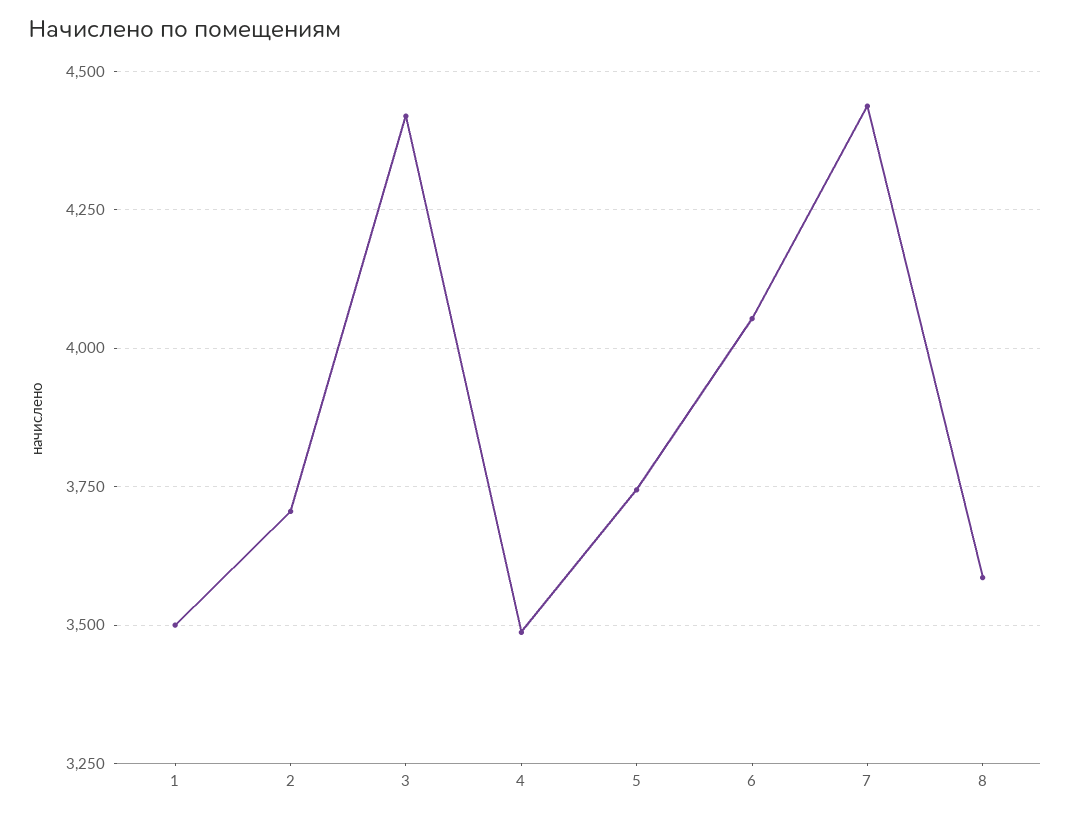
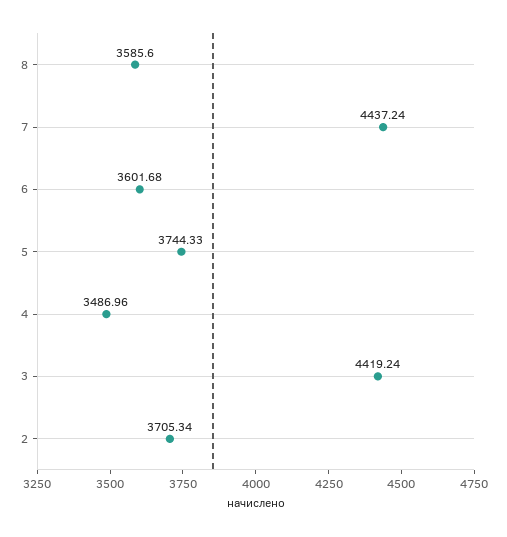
  {
-   "1": 3500,
    "2": 3705.34,
    "3": 4419.24,
    "4": 3486.96,
    "5": 3744.33,
-   "6": 4050,
+   "6": 3601.68,
    "7": 4437.24,
    "8": 3585.6
  }

